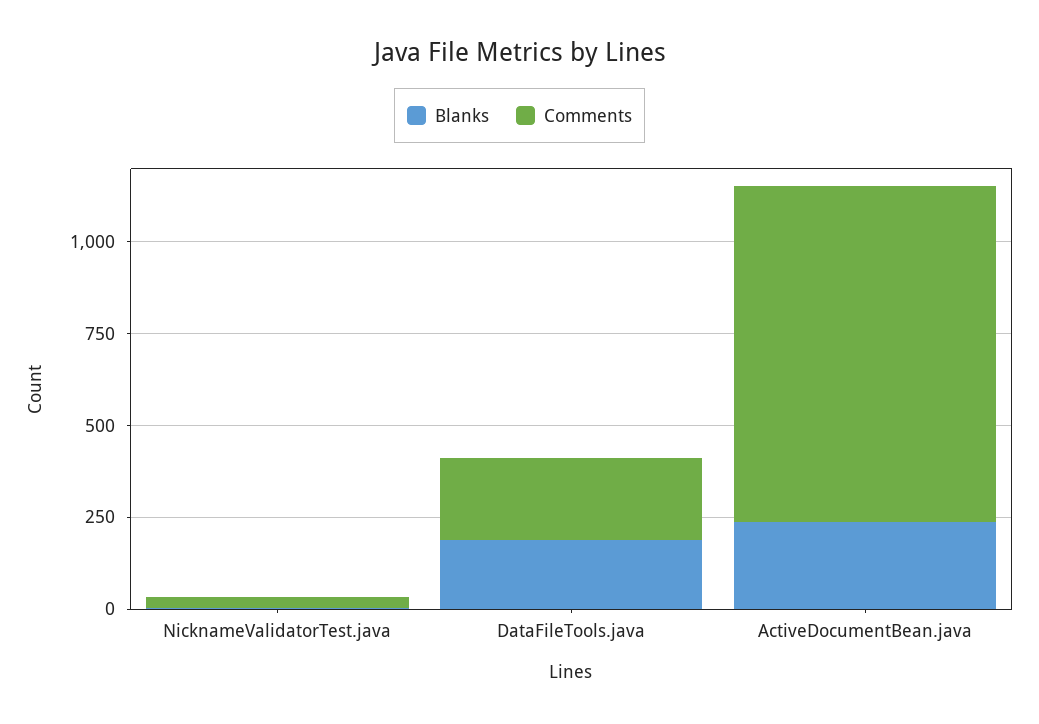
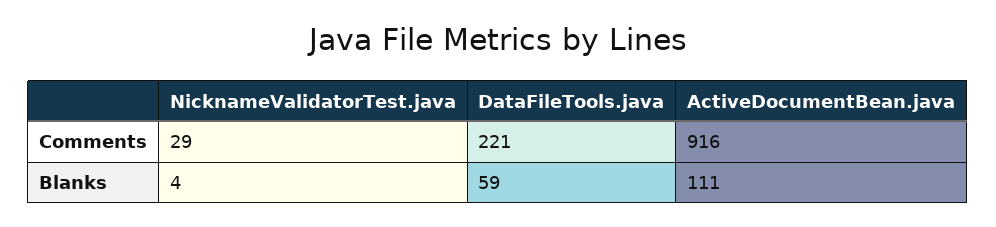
  {
    "Blanks": {
      "NicknameValidatorTest.java": 4,
-     "DataFileTools.java": 200,
+     "DataFileTools.java": 59,
-     "ActiveDocumentBean.java": 250
+     "ActiveDocumentBean.java": 111
    },
    "Comments": {
      "NicknameValidatorTest.java": 29,
      "DataFileTools.java": 221,
      "ActiveDocumentBean.java": 916
    }
  }

